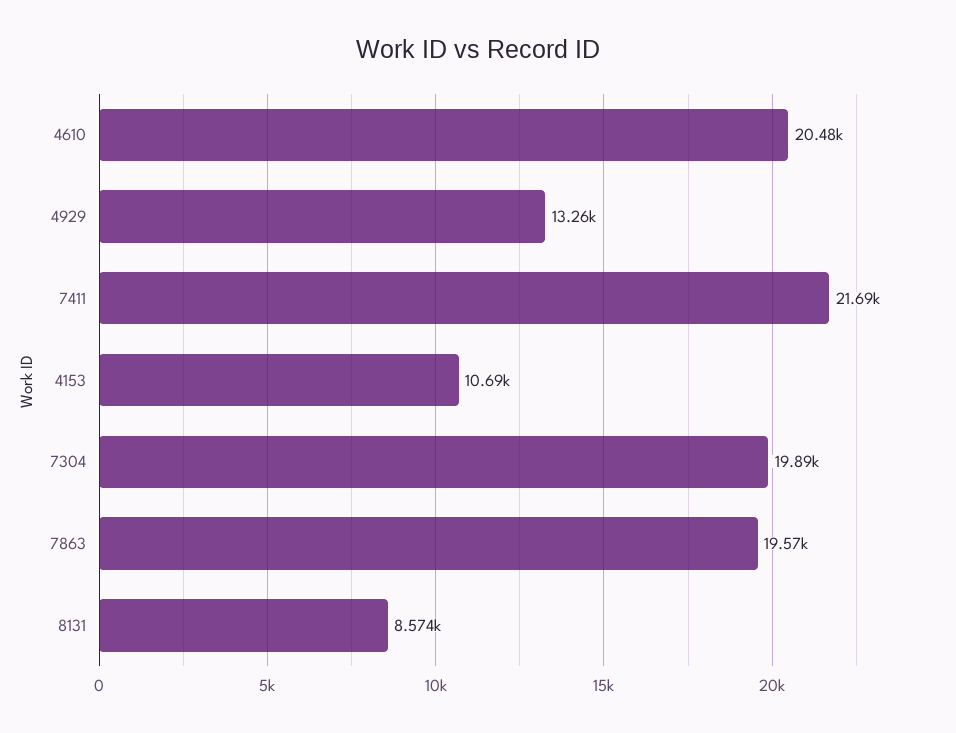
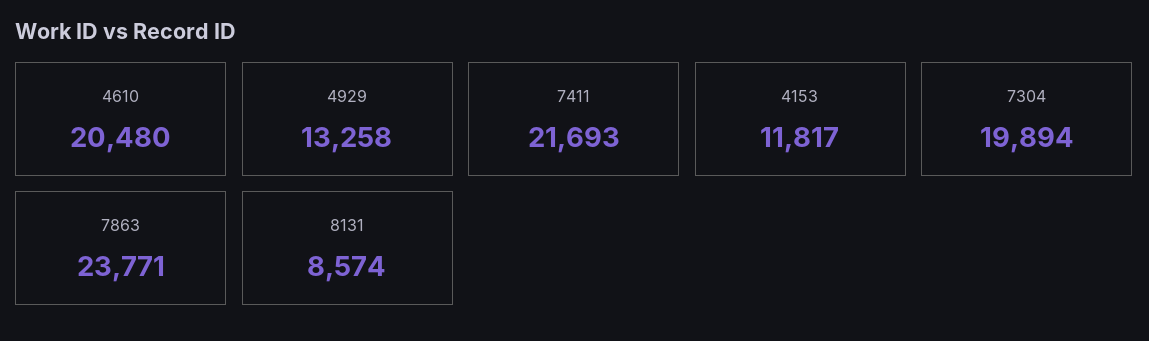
  {
    "4610": 20480,
    "4929": 13258,
    "7411": 21693,
-   "4153": 10690,
+   "4153": 11817,
    "7304": 19894,
-   "7863": 19570,
+   "7863": 23771,
    "8131": 8574
  }

